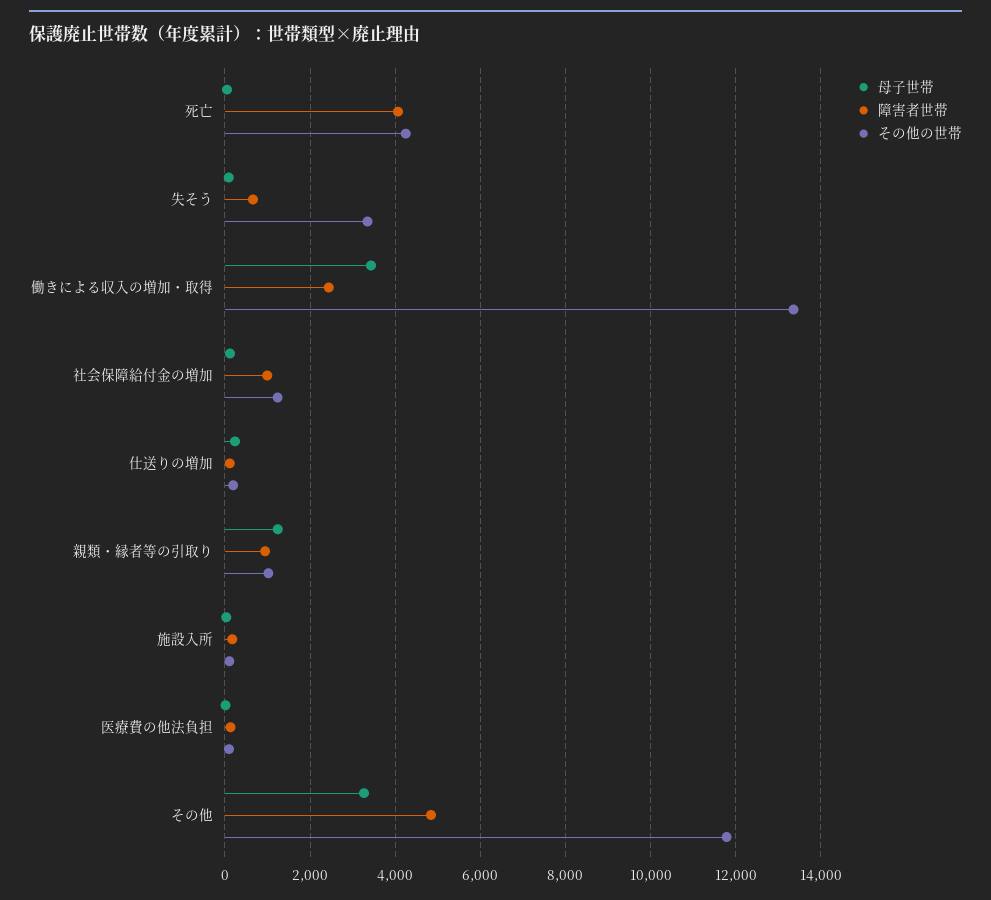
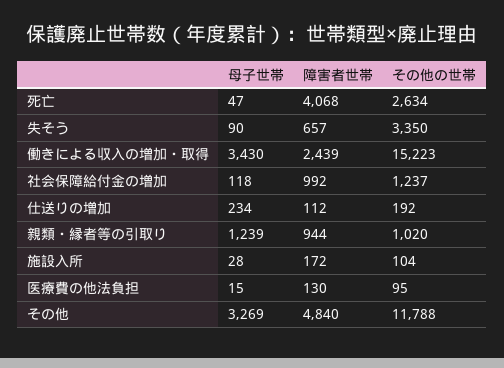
  {
    "母子世帯": {
      "死亡": 47,
      "失そう": 90,
      "働きによる収入の増加・取得": 3430,
      "社会保障給付金の増加": 118,
      "仕送りの増加": 234,
      "親類・縁者等の引取り": 1239,
      "施設入所": 28,
      "医療費の他法負担": 15,
      "その他": 3269
    },
    "障害者世帯": {
      "死亡": 4068,
      "失そう": 657,
      "働きによる収入の増加・取得": 2439,
      "社会保障給付金の増加": 992,
      "仕送りの増加": 112,
      "親類・縁者等の引取り": 944,
      "施設入所": 172,
      "医療費の他法負担": 130,
      "その他": 4840
    },
    "その他の世帯": {
-     "死亡": 4200,
+     "死亡": 2634,
      "失そう": 3350,
-     "働きによる収入の増加・取得": 13400,
+     "働きによる収入の増加・取得": 15223,
      "社会保障給付金の増加": 1237,
      "仕送りの増加": 192,
      "親類・縁者等の引取り": 1020,
      "施設入所": 104,
      "医療費の他法負担": 95,
      "その他": 11788
    }
  }

